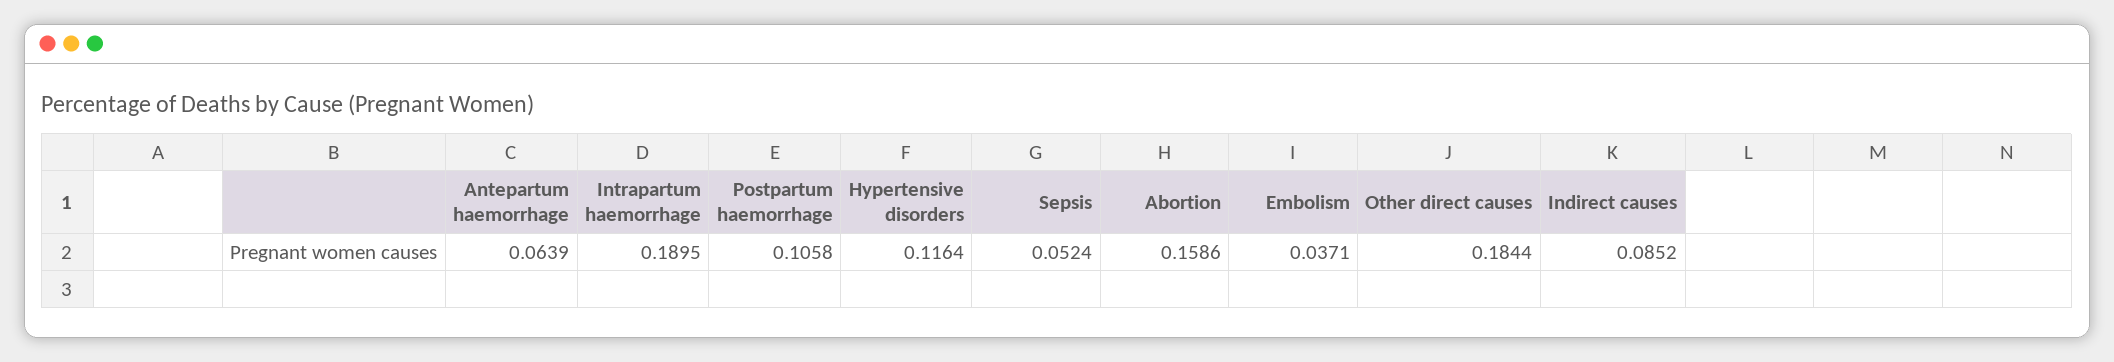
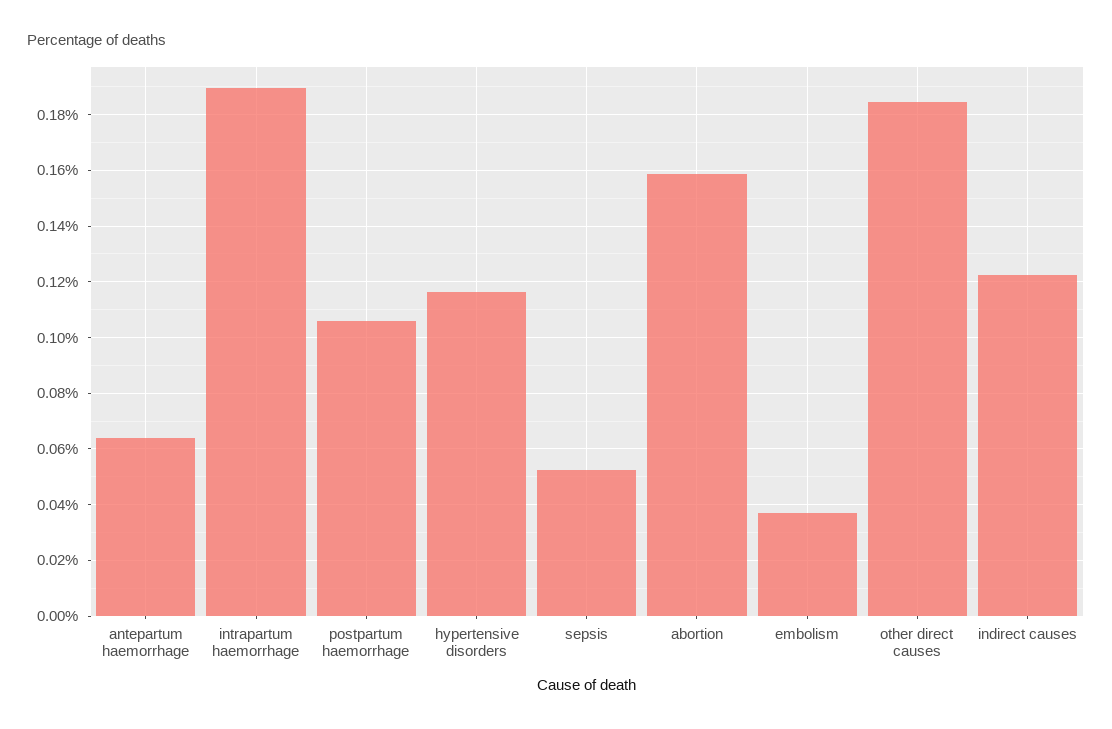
  {
    "Antepartum haemorrhage": 0.0639,
    "Intrapartum haemorrhage": 0.1895,
    "Postpartum haemorrhage": 0.1058,
    "Hypertensive disorders": 0.1164,
    "Sepsis": 0.0524,
    "Abortion": 0.1586,
    "Embolism": 0.0371,
    "Other direct causes": 0.1844,
-   "Indirect causes": 0.0852
+   "Indirect causes": 0.1225
  }

